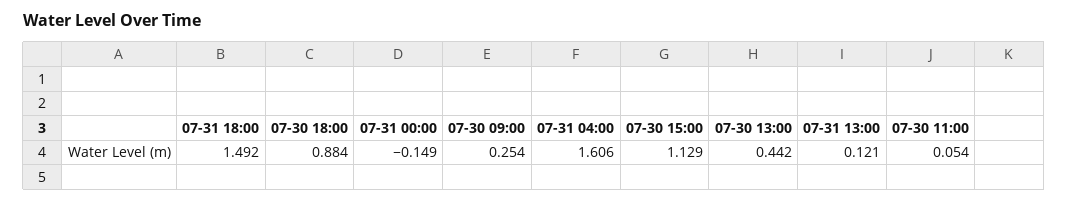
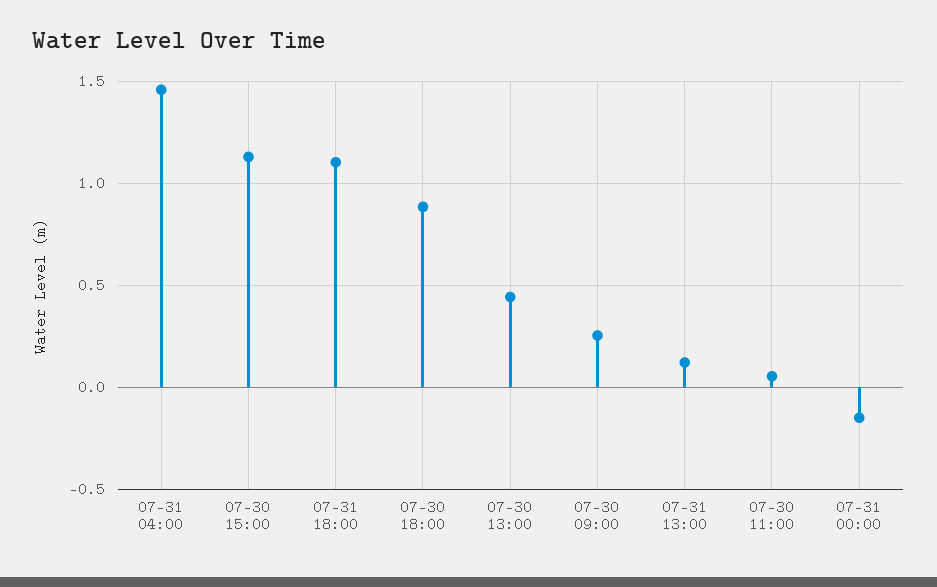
  {
-   "07-31 18:00": 1.492,
+   "07-31 18:00": 1.1,
    "07-30 18:00": 0.884,
    "07-31 00:00": -0.149,
    "07-30 09:00": 0.254,
-   "07-31 04:00": 1.606,
+   "07-31 04:00": 1.45,
    "07-30 15:00": 1.129,
    "07-30 13:00": 0.442,
    "07-31 13:00": 0.121,
    "07-30 11:00": 0.054
  }

